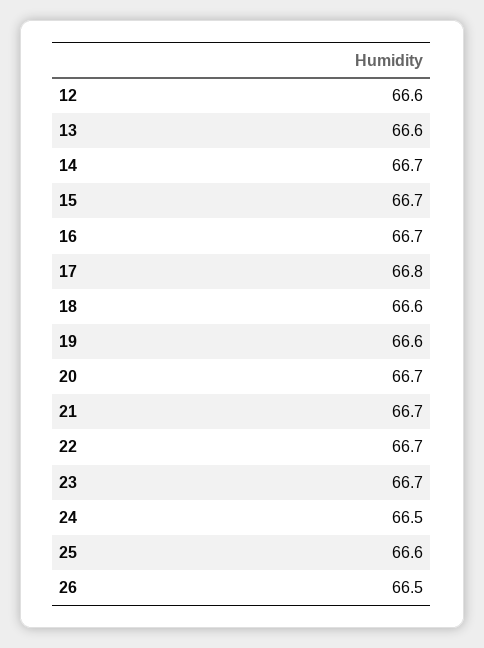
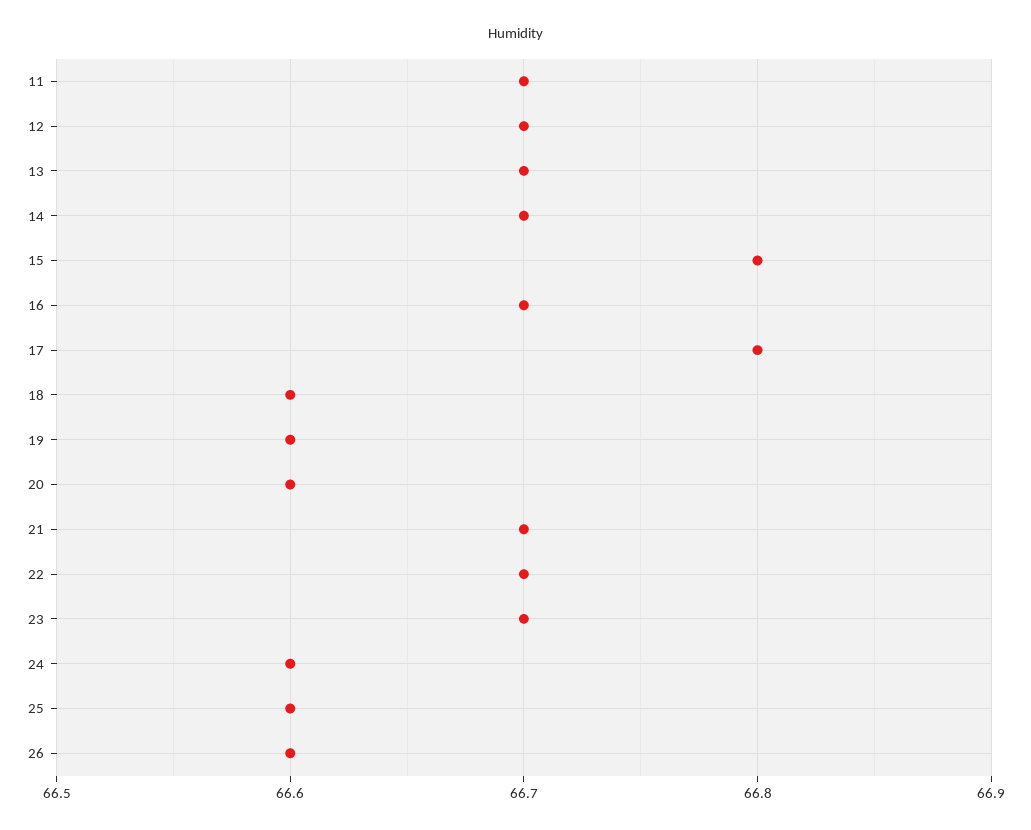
  {
-   "12": 66.6,
+   "12": 66.7,
-   "13": 66.6,
+   "13": 66.7,
    "14": 66.7,
-   "15": 66.7,
+   "15": 66.8,
    "16": 66.7,
    "17": 66.8,
    "18": 66.6,
    "19": 66.6,
-   "20": 66.7,
+   "20": 66.6,
    "21": 66.7,
    "22": 66.7,
    "23": 66.7,
-   "24": 66.5,
+   "24": 66.6,
    "25": 66.6,
-   "26": 66.5
+   "26": 66.6,
+   "11": 66.7
  }

